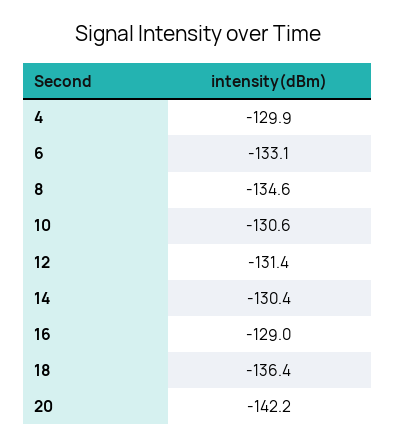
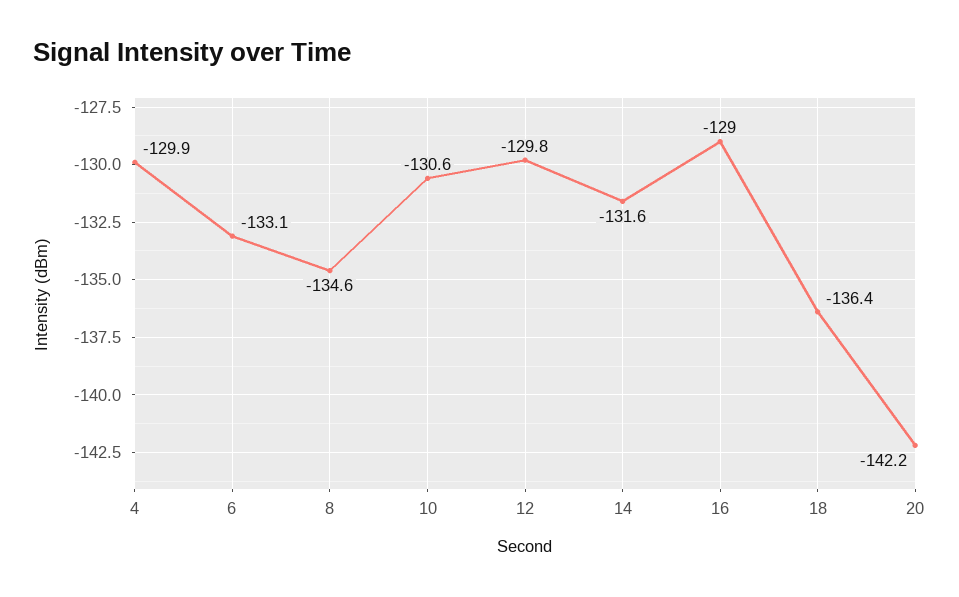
  {
    "4": -129.9,
    "6": -133.1,
    "8": -134.6,
    "10": -130.6,
-   "12": -131.4,
+   "12": -129.8,
-   "14": -130.4,
+   "14": -131.6,
    "16": -129,
    "18": -136.4,
    "20": -142.2
  }

